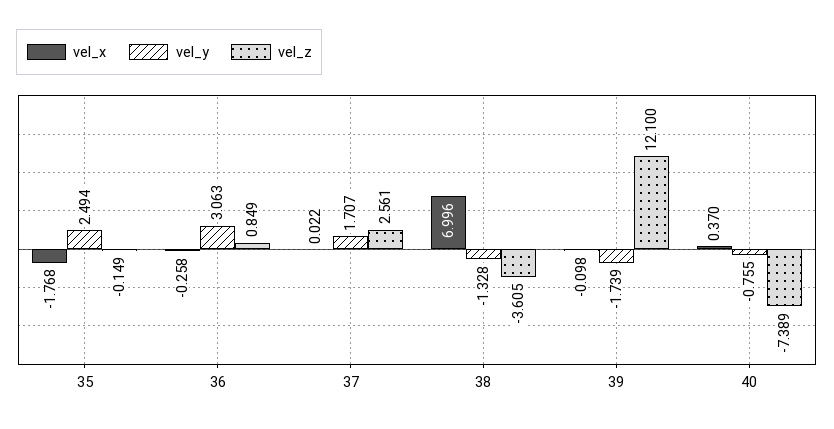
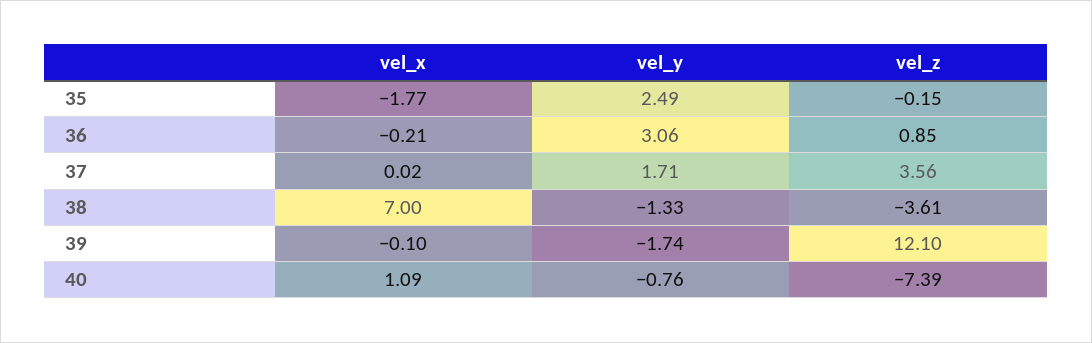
  {
    "vel_x": {
      "35": -1.768,
-     "36": -0.258,
+     "36": -0.21,
      "37": 0.022,
      "38": 6.996,
      "39": -0.098,
-     "40": 0.37
+     "40": 1.09
    },
    "vel_y": {
      "35": 2.494,
      "36": 3.063,
      "37": 1.707,
      "38": -1.328,
      "39": -1.739,
      "40": -0.755
    },
    "vel_z": {
      "35": -0.149,
      "36": 0.849,
-     "37": 2.561,
+     "37": 3.56,
      "38": -3.605,
      "39": 12.1,
      "40": -7.389
    }
  }

